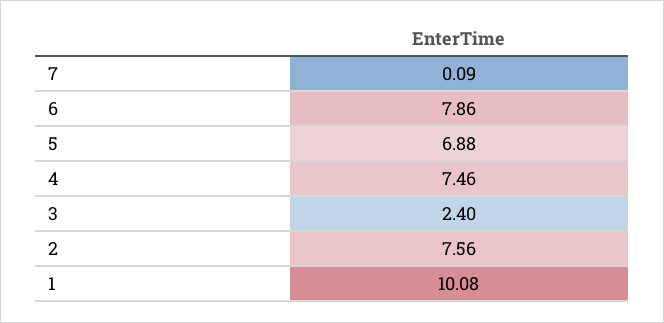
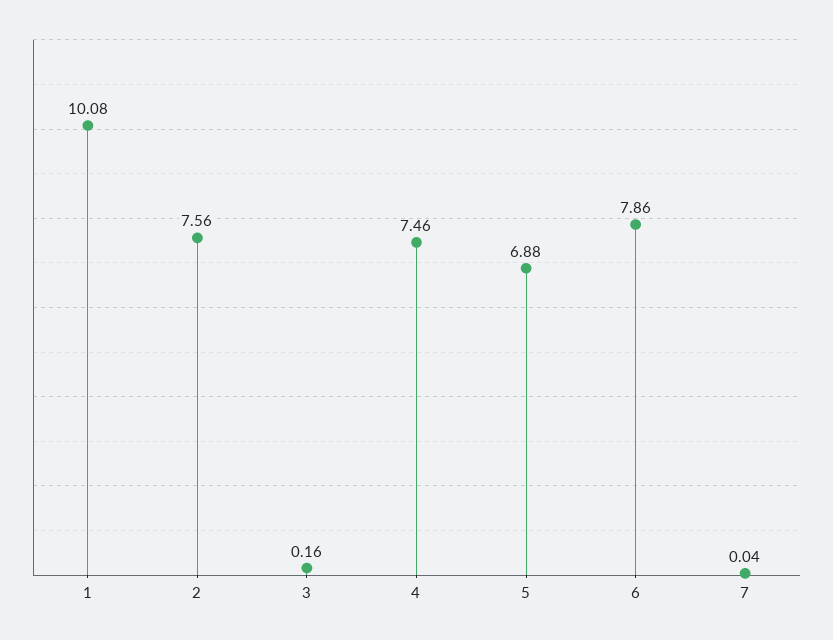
  {
-   "7": 0.09,
+   "7": 0.04,
    "6": 7.86,
    "5": 6.88,
    "4": 7.46,
-   "3": 2.4,
+   "3": 0.16,
    "2": 7.56,
    "1": 10.08
  }

